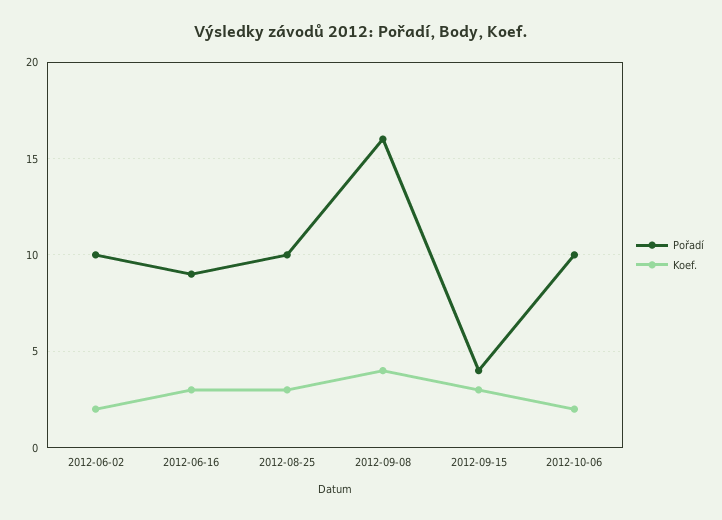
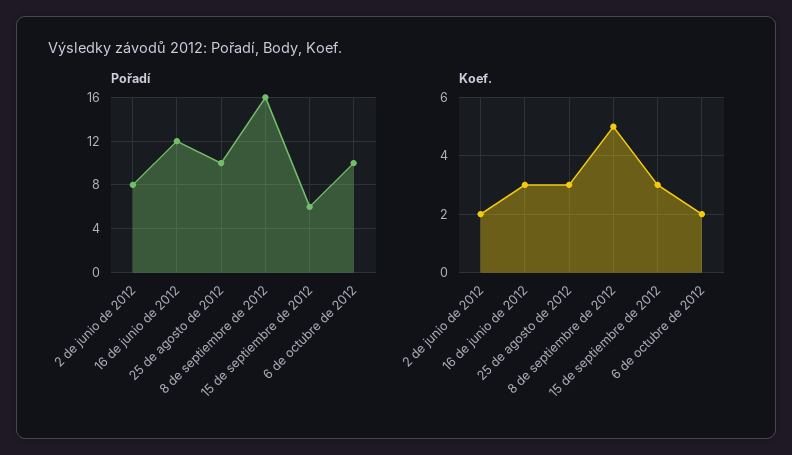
  {
    "Pořadí": {
-     "2012-06-02": 10,
+     "2012-06-02": 8,
-     "2012-06-16": 9,
+     "2012-06-16": 12,
      "2012-08-25": 10,
      "2012-09-08": 16,
-     "2012-09-15": 4,
+     "2012-09-15": 6,
      "2012-10-06": 10
    },
    "Koef.": {
      "2012-06-02": 2,
      "2012-06-16": 3,
      "2012-08-25": 3,
-     "2012-09-08": 4,
+     "2012-09-08": 5,
      "2012-09-15": 3,
      "2012-10-06": 2
    }
  }

